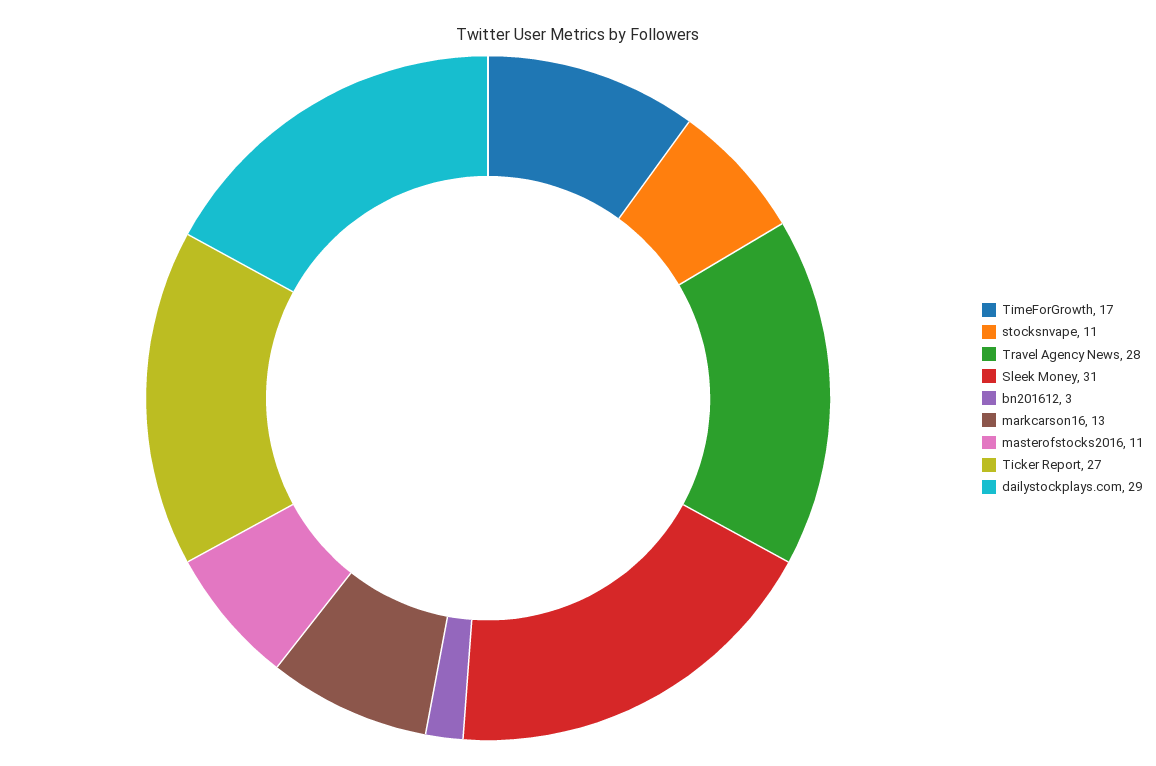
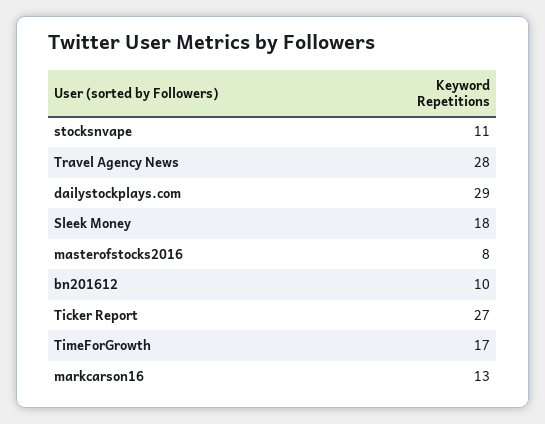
  {
    "TimeForGrowth": 17,
    "stocksnvape": 11,
    "Travel Agency News": 28,
-   "Sleek Money": 31,
+   "Sleek Money": 18,
-   "bn201612": 3,
+   "bn201612": 10,
    "markcarson16": 13,
-   "masterofstocks2016": 11,
+   "masterofstocks2016": 8,
    "Ticker Report": 27,
    "dailystockplays.com": 29
  }

